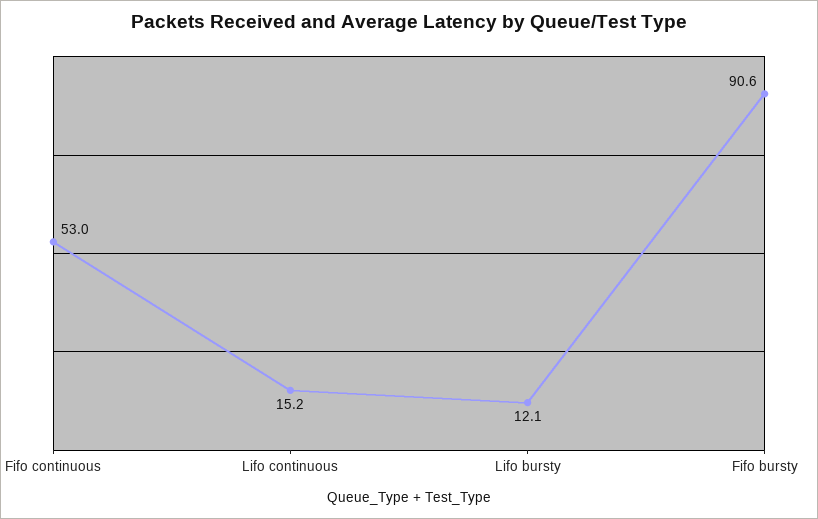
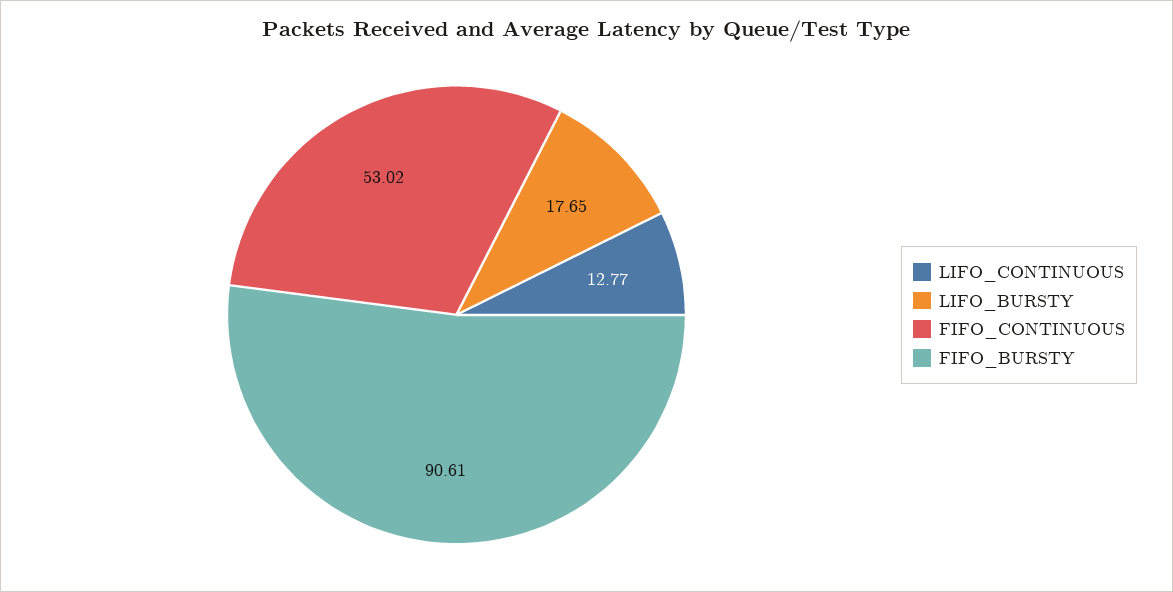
  {
    "Fifo continuous": 53.02,
-   "Lifo continuous": 15.2,
+   "Lifo continuous": 12.77,
-   "Lifo bursty": 12.1,
+   "Lifo bursty": 17.65,
    "Fifo bursty": 90.61
  }

